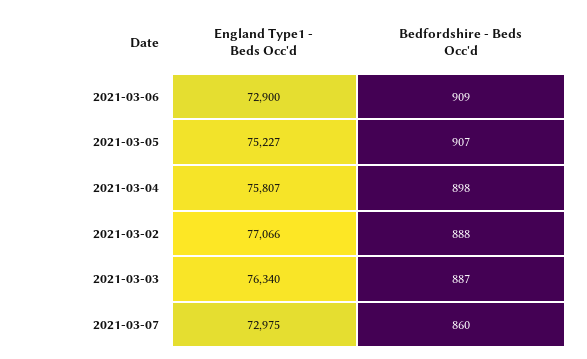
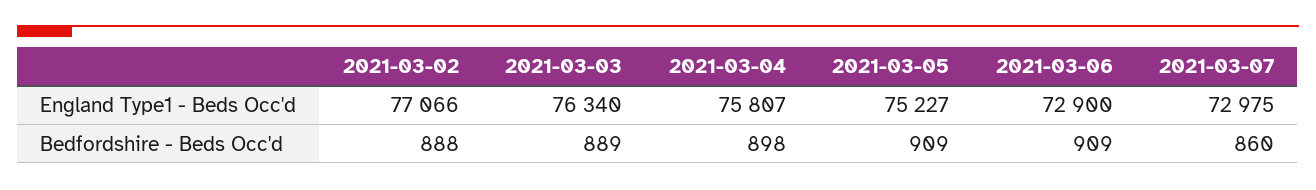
  {
    "England Type1 - Beds Occ'd": {
      "2021-03-06": 72900,
      "2021-03-05": 75227,
      "2021-03-04": 75807,
      "2021-03-02": 77066,
      "2021-03-03": 76340,
      "2021-03-07": 72975
    },
    "Bedfordshire - Beds Occ'd": {
      "2021-03-06": 909,
-     "2021-03-05": 907,
+     "2021-03-05": 909,
      "2021-03-04": 898,
      "2021-03-02": 888,
-     "2021-03-03": 887,
+     "2021-03-03": 889,
      "2021-03-07": 860
    }
  }

